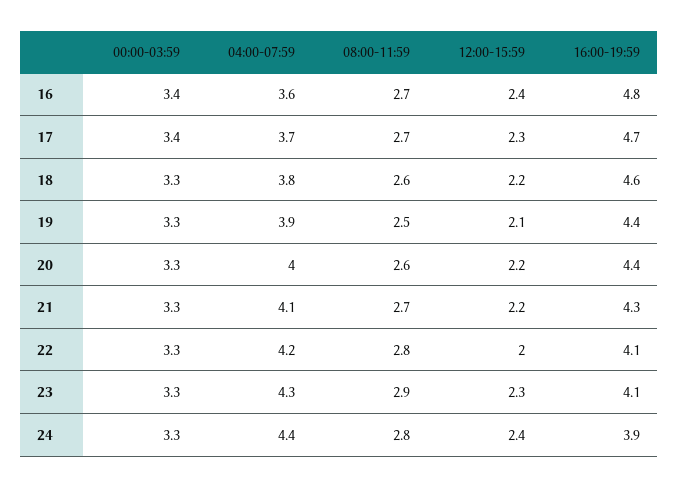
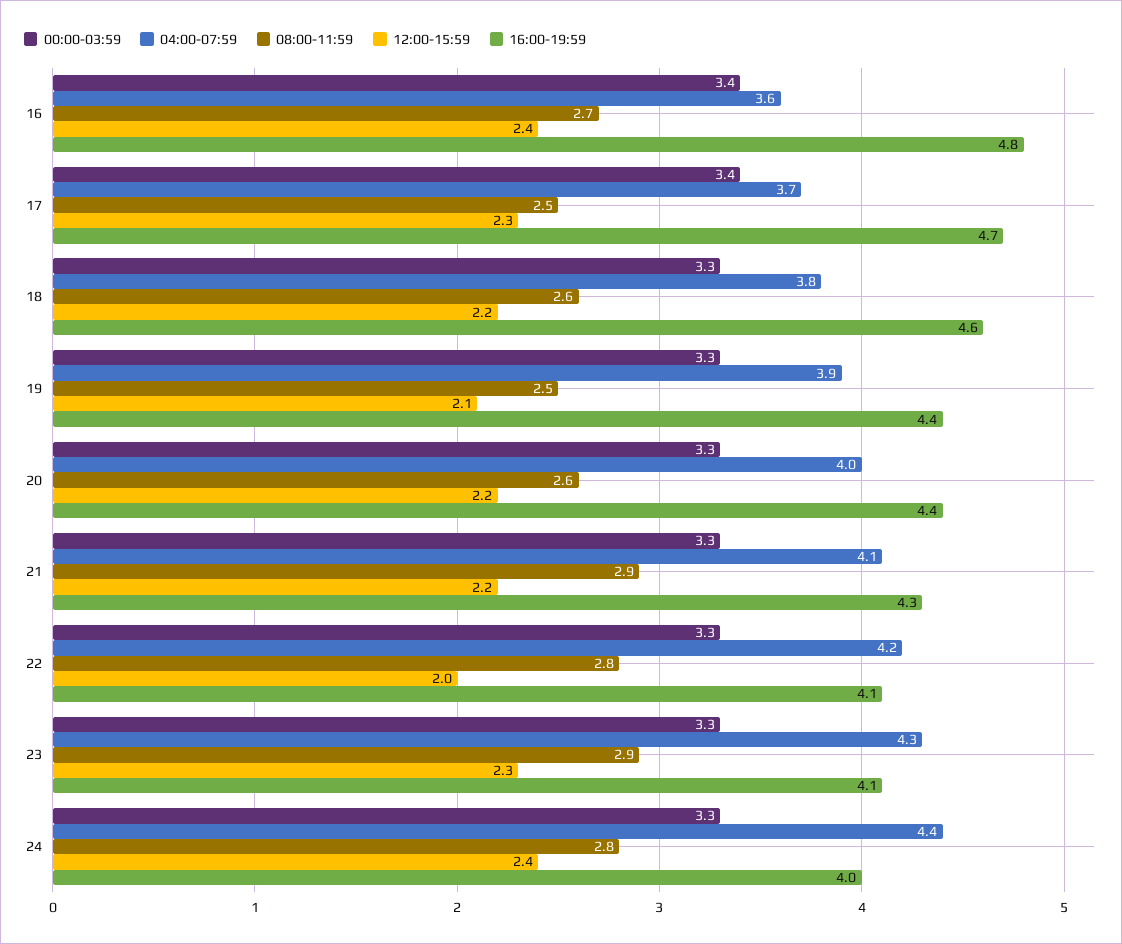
  {
    "00:00-03:59": {
      "16": 3.4,
      "17": 3.4,
      "18": 3.3,
      "19": 3.3,
      "20": 3.3,
      "21": 3.3,
      "22": 3.3,
      "23": 3.3,
      "24": 3.3
    },
    "04:00-07:59": {
      "16": 3.6,
      "17": 3.7,
      "18": 3.8,
      "19": 3.9,
      "20": 4,
      "21": 4.1,
      "22": 4.2,
      "23": 4.3,
      "24": 4.4
    },
    "08:00-11:59": {
      "16": 2.7,
-     "17": 2.7,
+     "17": 2.5,
      "18": 2.6,
      "19": 2.5,
      "20": 2.6,
-     "21": 2.7,
+     "21": 2.9,
      "22": 2.8,
      "23": 2.9,
      "24": 2.8
    },
    "12:00-15:59": {
      "16": 2.4,
      "17": 2.3,
      "18": 2.2,
      "19": 2.1,
      "20": 2.2,
      "21": 2.2,
      "22": 2,
      "23": 2.3,
      "24": 2.4
    },
    "16:00-19:59": {
      "16": 4.8,
      "17": 4.7,
      "18": 4.6,
      "19": 4.4,
      "20": 4.4,
      "21": 4.3,
      "22": 4.1,
      "23": 4.1,
-     "24": 3.9
+     "24": 4
    }
  }

